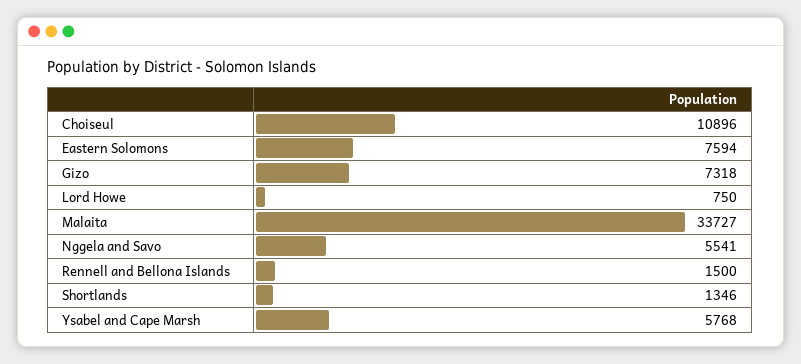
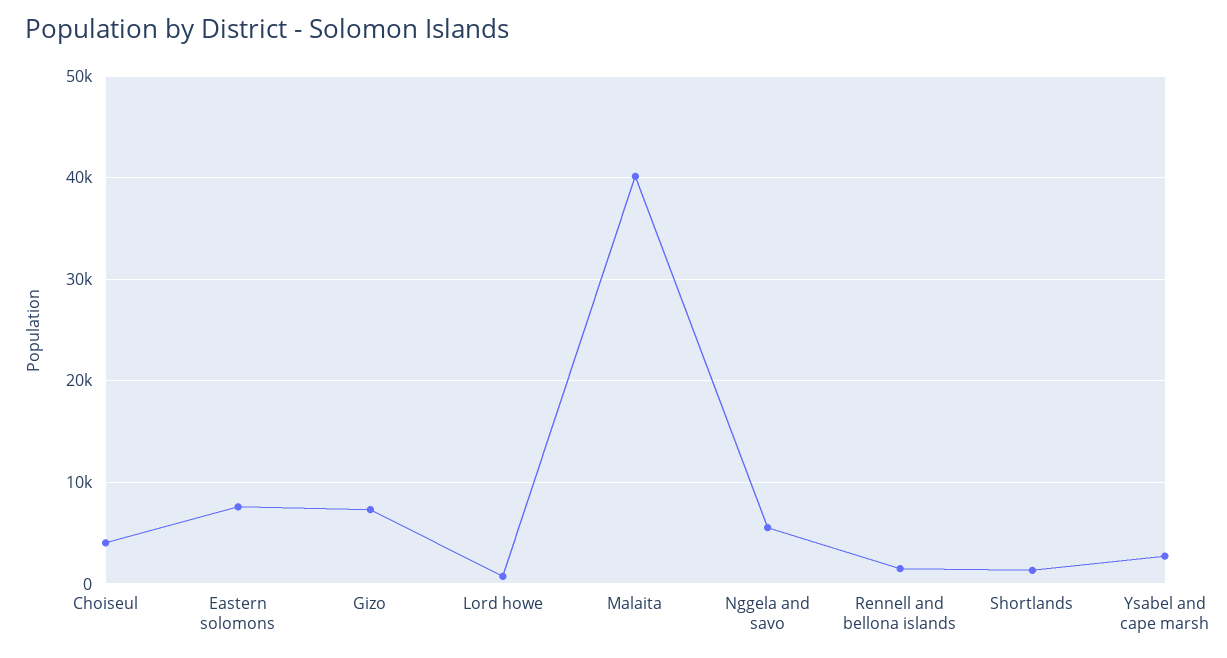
  {
-   "Choiseul": 10896,
+   "Choiseul": 4000,
    "Eastern Solomons": 7594,
    "Gizo": 7318,
    "Lord Howe": 750,
-   "Malaita": 33727,
+   "Malaita": 40000,
    "Nggela and Savo": 5541,
    "Rennell and Bellona Islands": 1500,
    "Shortlands": 1346,
-   "Ysabel and Cape Marsh": 5768
+   "Ysabel and Cape Marsh": 3000
  }

